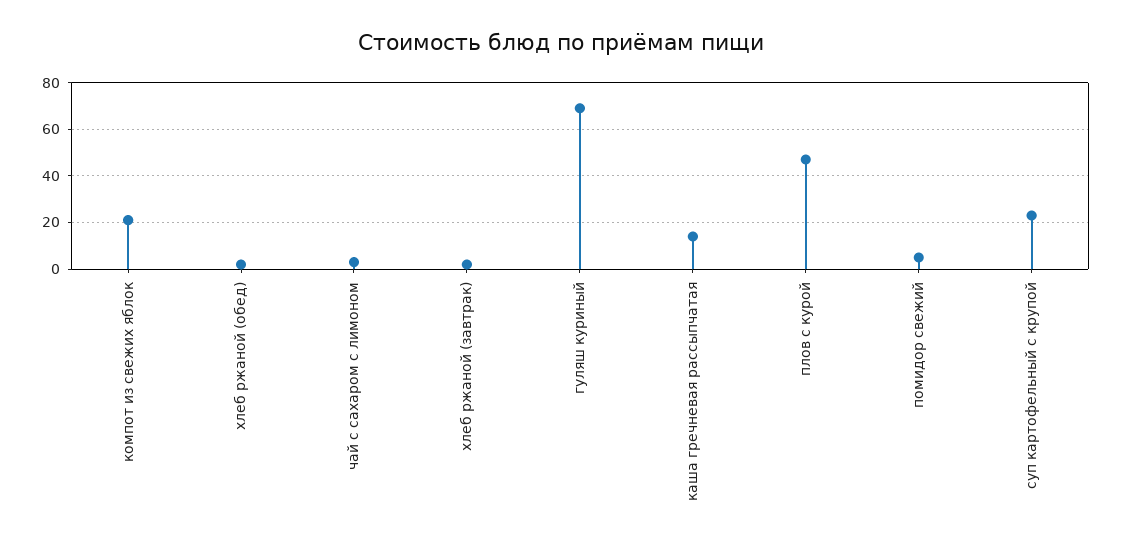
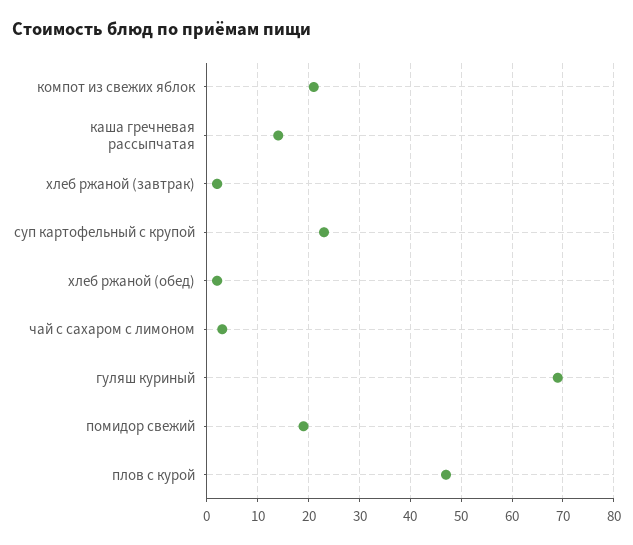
  {
    "компот из свежих яблок": 20,
    "хлеб ржаной (обед)": 0,
    "чай с сахаром с лимоном": 5,
    "хлеб ржаной (завтрак)": 0,
    "гуляш куриный": 70,
    "каша гречневая рассыпчатая": 15,
    "плов с курой": 45,
-   "помидор свежий": 5,
+   "помидор свежий": 20,
    "суп картофельный с крупой": 25
  }

